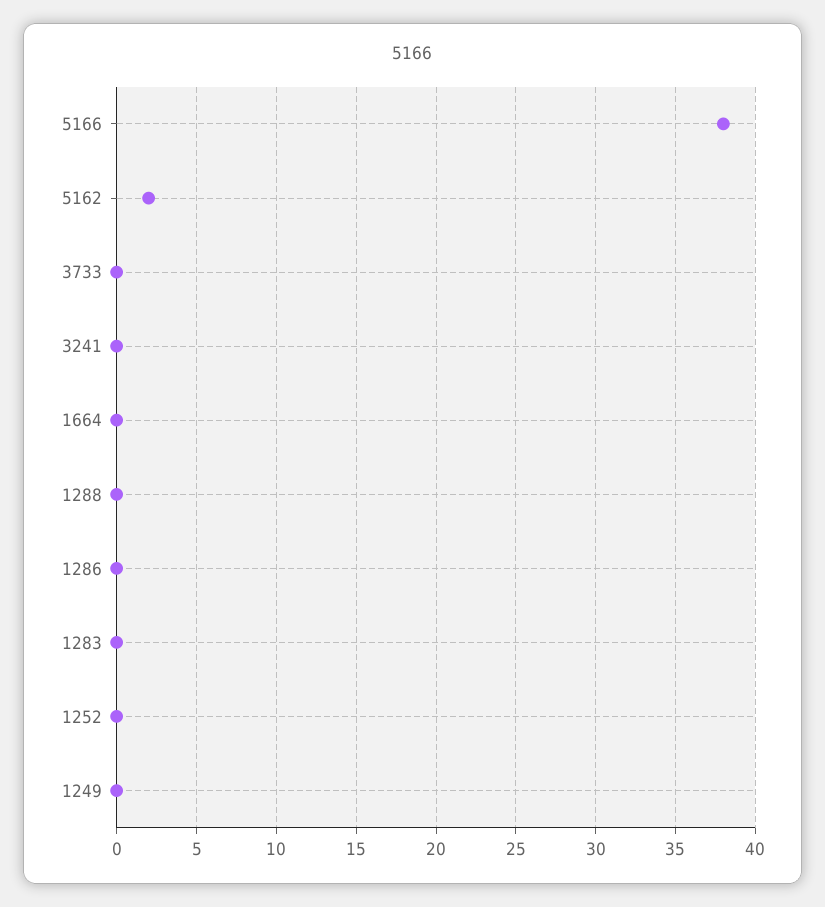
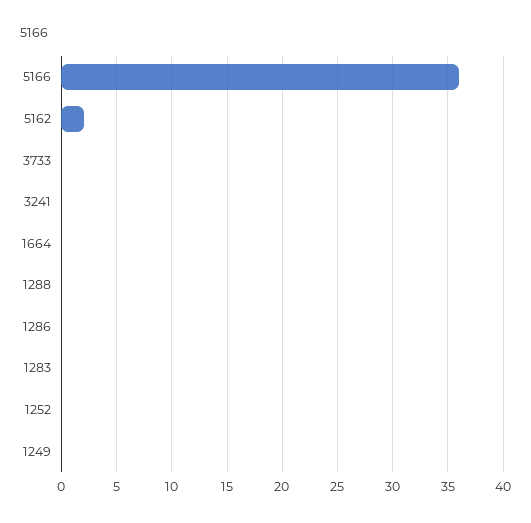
  {
-   "5166": 38,
+   "5166": 36,
    "5162": 2,
    "3733": 0,
    "3241": 0,
    "1664": 0,
    "1288": 0,
    "1286": 0,
    "1283": 0,
    "1252": 0,
    "1249": 0
  }

